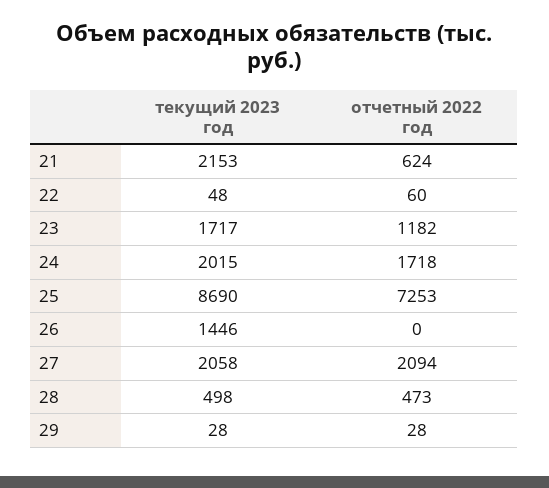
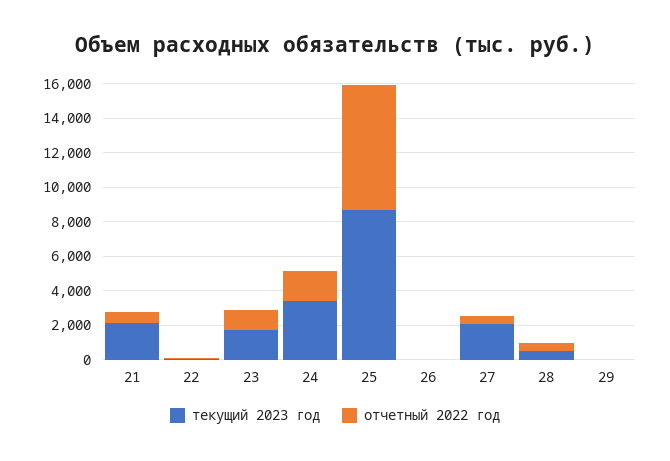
  {
    "текущий 2023 год": {
      "21": 2153,
      "22": 48,
      "23": 1717,
-     "24": 2015,
+     "24": 3500,
      "25": 8690,
-     "26": 1446,
+     "26": 0,
      "27": 2058,
      "28": 498,
      "29": 28
    },
    "отчетный 2022 год": {
      "21": 624,
      "22": 60,
      "23": 1182,
      "24": 1718,
      "25": 7253,
      "26": 0,
-     "27": 2094,
+     "27": 500,
      "28": 473,
      "29": 28
    }
  }

